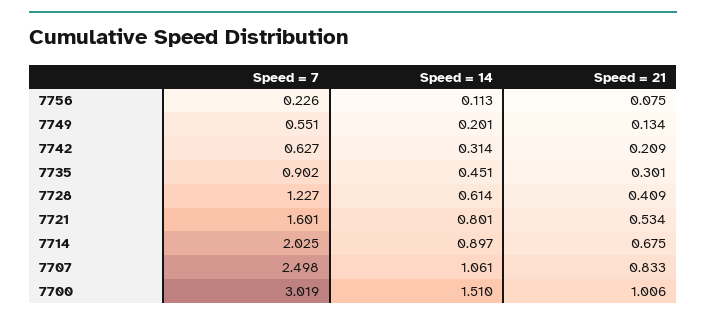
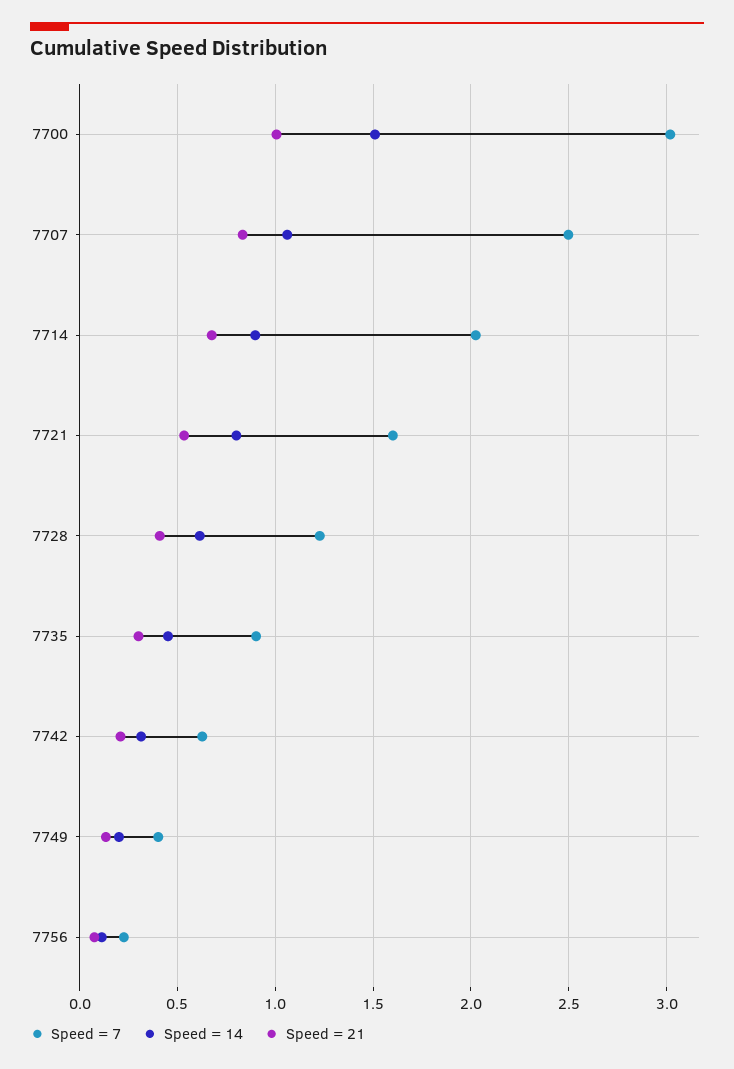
  {
    "Speed = 7": {
      "7756": 0.226,
-     "7749": 0.551,
+     "7749": 0.4,
      "7742": 0.627,
      "7735": 0.902,
      "7728": 1.227,
      "7721": 1.601,
      "7714": 2.025,
      "7707": 2.498,
      "7700": 3.019
    },
    "Speed = 14": {
      "7756": 0.113,
      "7749": 0.201,
      "7742": 0.314,
      "7735": 0.451,
      "7728": 0.614,
      "7721": 0.801,
      "7714": 0.897,
      "7707": 1.061,
      "7700": 1.51
    },
    "Speed = 21": {
      "7756": 0.075,
      "7749": 0.134,
      "7742": 0.209,
      "7735": 0.301,
      "7728": 0.409,
      "7721": 0.534,
      "7714": 0.675,
      "7707": 0.833,
      "7700": 1.006
    }
  }

